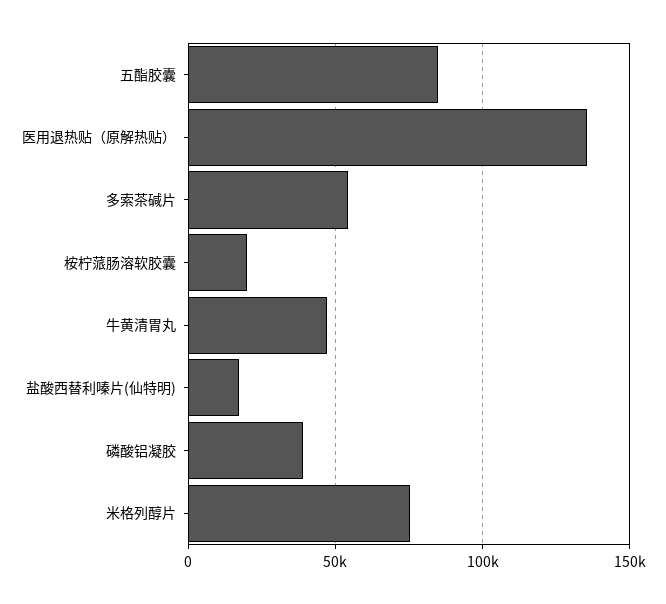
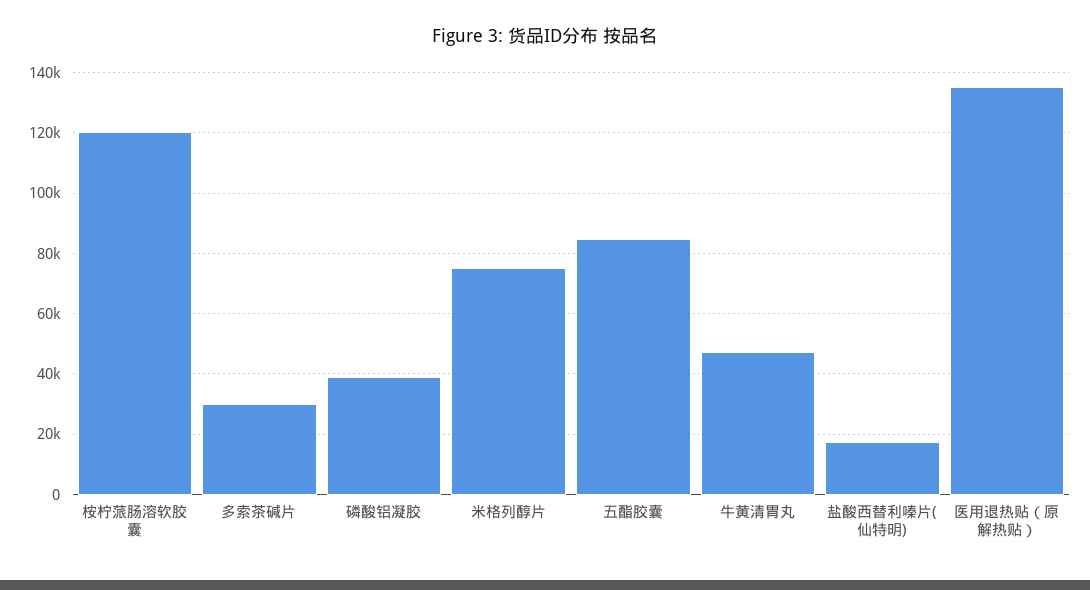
  {
    "五酯胶囊": 84000,
    "医用退热贴（原解热贴）": 136000,
-   "多索茶碱片": 55000,
+   "多索茶碱片": 30000,
-   "桉柠蒎肠溶软胶囊": 20000,
+   "桉柠蒎肠溶软胶囊": 120000,
    "牛黄清胃丸": 48000,
    "盐酸西替利嗪片(仙特明)": 18000,
    "磷酸铝凝胶": 38000,
    "米格列醇片": 76000
  }

